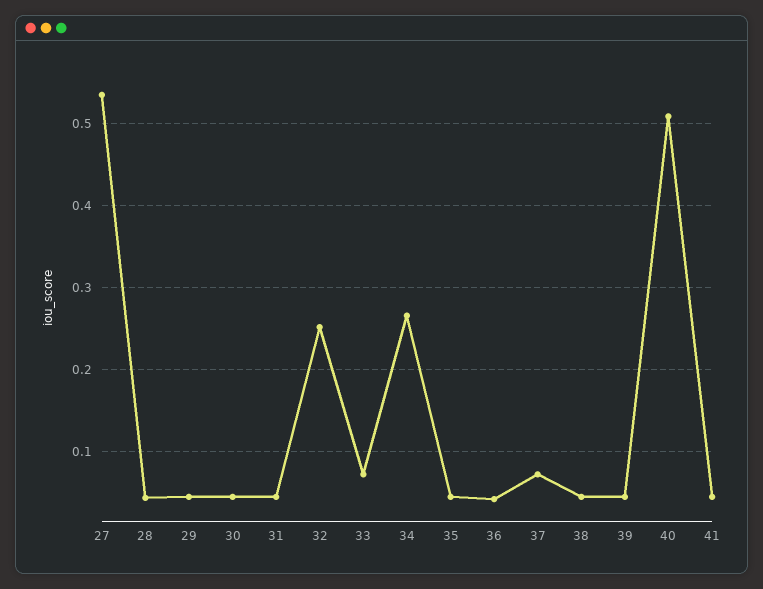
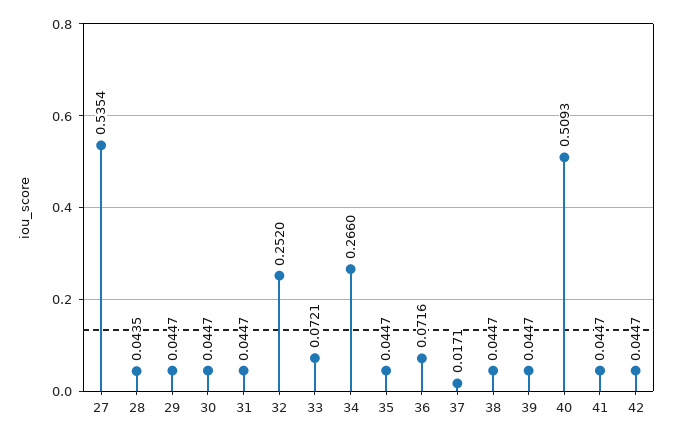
  {
    "27": 0.5354,
    "28": 0.0435,
    "29": 0.0447,
    "30": 0.0447,
    "31": 0.0447,
    "32": 0.252,
    "33": 0.0721,
    "34": 0.266,
    "35": 0.0447,
-   "36": 0.04,
+   "36": 0.0716,
-   "37": 0.07,
+   "37": 0.0171,
    "38": 0.0447,
    "39": 0.0447,
    "40": 0.5093,
-   "41": 0.0447
+   "41": 0.0447,
+   "42": 0.0447
  }

